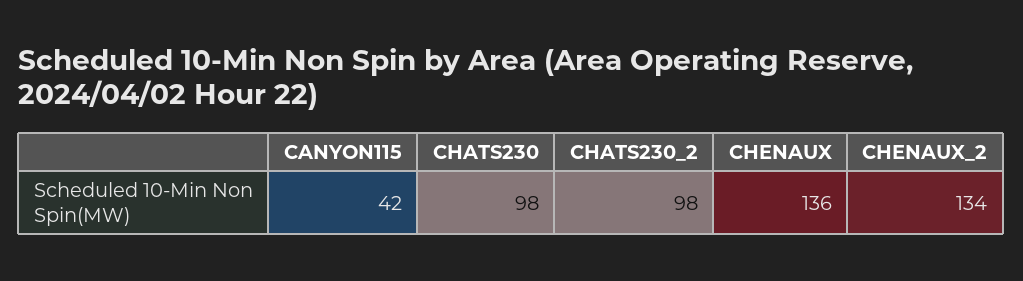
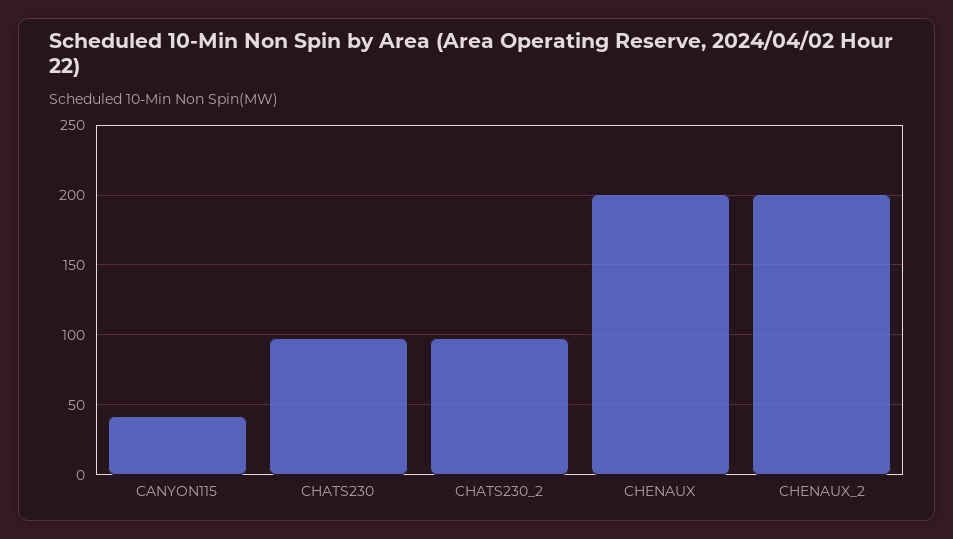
  {
    "CANYON115": 42,
    "CHATS230": 98,
    "CHATS230_2": 98,
-   "CHENAUX": 136,
+   "CHENAUX": 200,
-   "CHENAUX_2": 134
+   "CHENAUX_2": 200
  }

